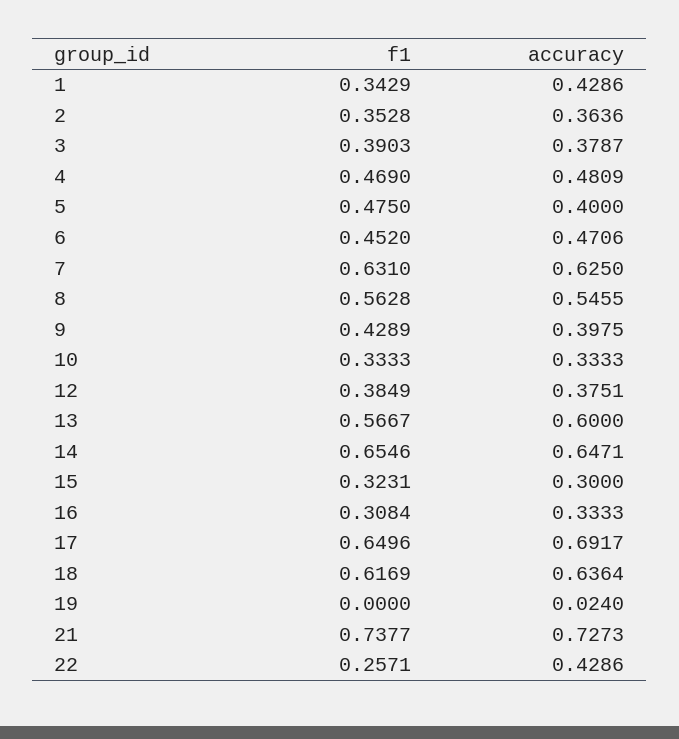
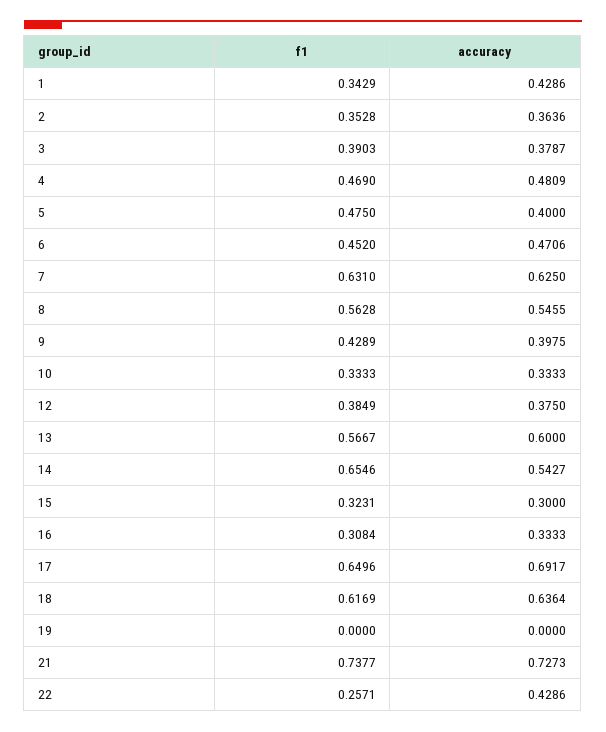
  {
    "f1": {
      "1": 0.3429,
      "2": 0.3528,
      "3": 0.3903,
      "4": 0.469,
      "5": 0.475,
      "6": 0.452,
      "7": 0.631,
      "8": 0.5628,
      "9": 0.4289,
      "10": 0.3333,
      "12": 0.3849,
      "13": 0.5667,
      "14": 0.6546,
      "15": 0.3231,
      "16": 0.3084,
      "17": 0.6496,
      "18": 0.6169,
      "19": 0,
      "21": 0.7377,
      "22": 0.2571
    },
    "accuracy": {
      "1": 0.4286,
      "2": 0.3636,
      "3": 0.3787,
      "4": 0.4809,
      "5": 0.4,
      "6": 0.4706,
      "7": 0.625,
      "8": 0.5455,
      "9": 0.3975,
      "10": 0.3333,
-     "12": 0.3751,
+     "12": 0.375,
      "13": 0.6,
-     "14": 0.6471,
+     "14": 0.5427,
      "15": 0.3,
      "16": 0.3333,
      "17": 0.6917,
      "18": 0.6364,
-     "19": 0.024,
+     "19": 0,
      "21": 0.7273,
      "22": 0.4286
    }
  }

